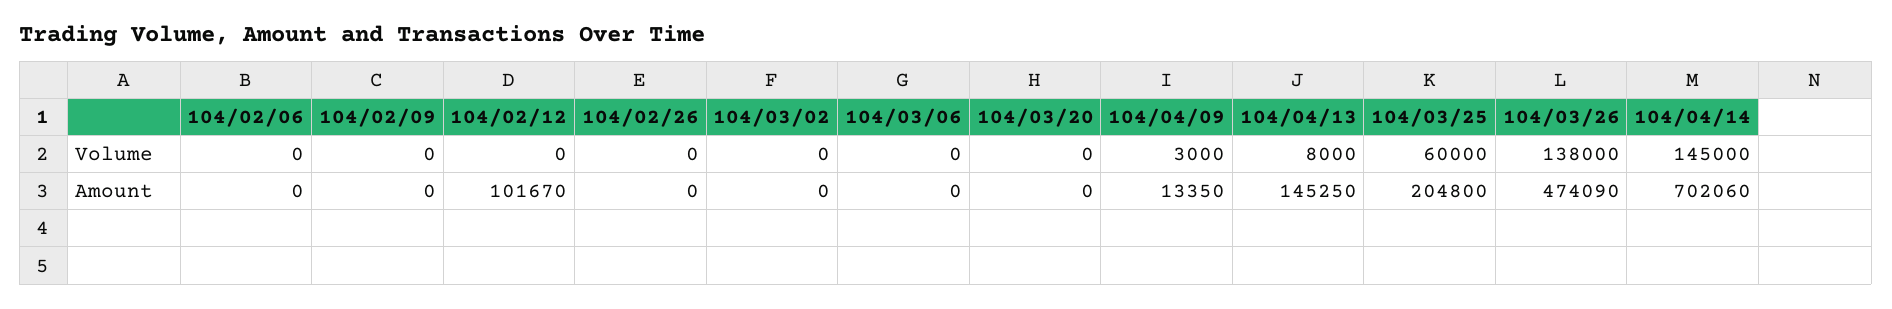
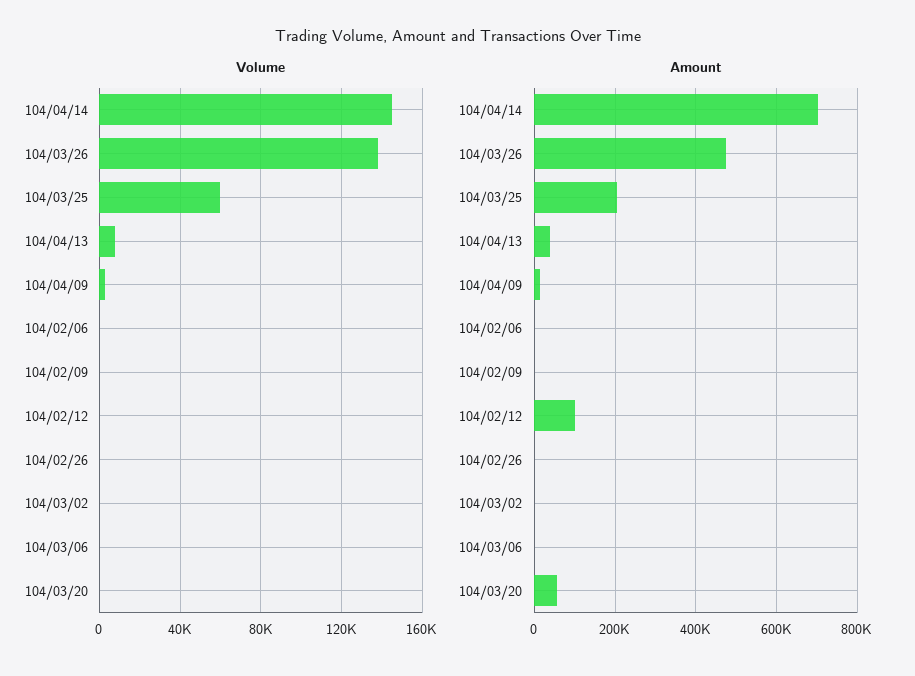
  {
    "Volume": {
      "104/02/06": 0,
      "104/02/09": 0,
      "104/02/12": 0,
      "104/02/26": 0,
      "104/03/02": 0,
      "104/03/06": 0,
      "104/03/20": 0,
      "104/04/09": 3000,
      "104/04/13": 8000,
      "104/03/25": 60000,
      "104/03/26": 138000,
      "104/04/14": 145000
    },
    "Amount": {
      "104/02/06": 0,
      "104/02/09": 0,
      "104/02/12": 101670,
      "104/02/26": 0,
      "104/03/02": 0,
      "104/03/06": 0,
-     "104/03/20": 0,
+     "104/03/20": 60000,
      "104/04/09": 13350,
-     "104/04/13": 145250,
+     "104/04/13": 40000,
      "104/03/25": 204800,
      "104/03/26": 474090,
      "104/04/14": 702060
    }
  }

